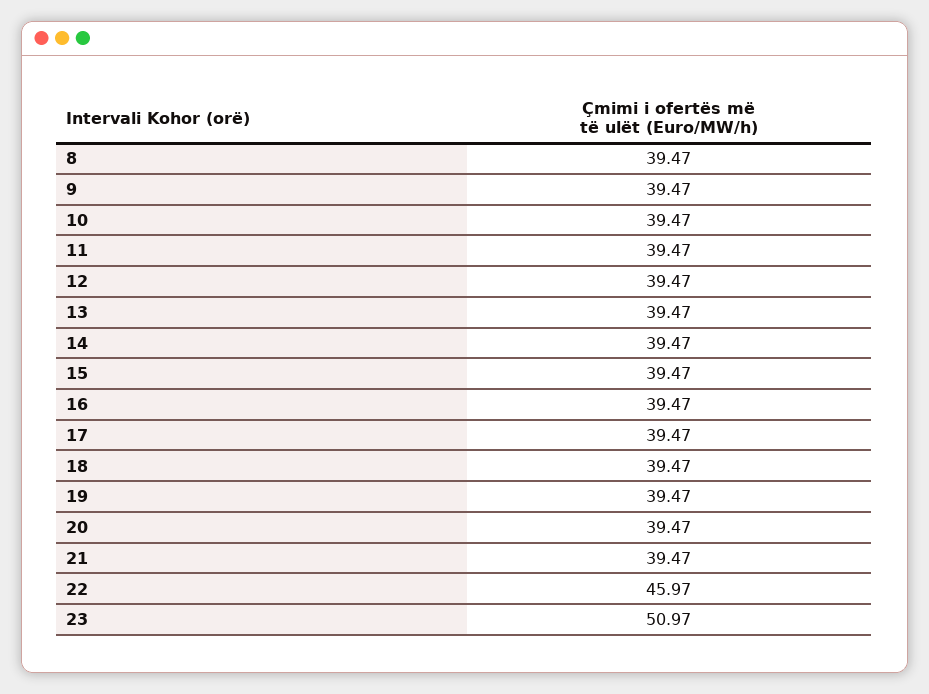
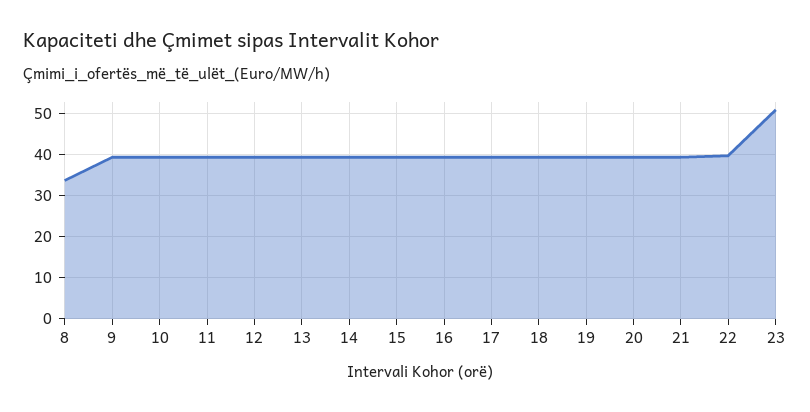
  {
-   "8": 39.47,
+   "8": 34,
    "9": 39.47,
    "10": 39.47,
    "11": 39.47,
    "12": 39.47,
    "13": 39.47,
    "14": 39.47,
    "15": 39.47,
    "16": 39.47,
    "17": 39.47,
    "18": 39.47,
    "19": 39.47,
    "20": 39.47,
    "21": 39.47,
-   "22": 45.97,
+   "22": 40,
    "23": 50.97
  }

